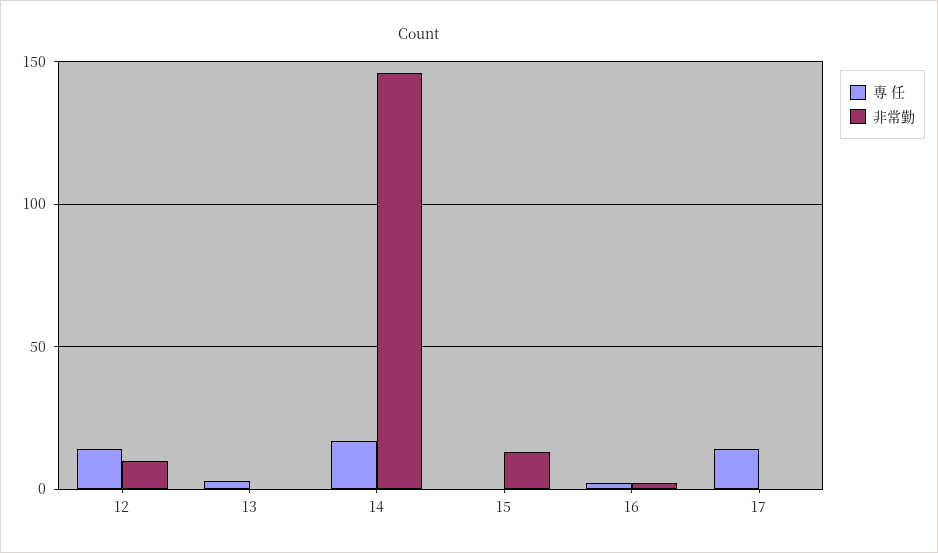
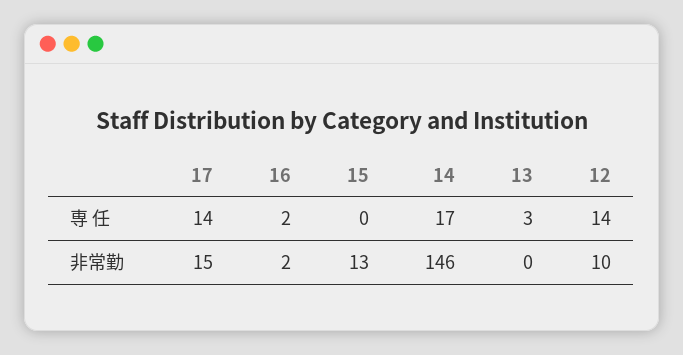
  {
    "専 任": {
      "12": 14,
      "13": 3,
      "14": 17,
      "15": 0,
      "16": 2,
      "17": 14
    },
    "非常勤": {
      "12": 10,
      "13": 0,
      "14": 146,
      "15": 13,
      "16": 2,
-     "17": 0
+     "17": 15
    }
  }

